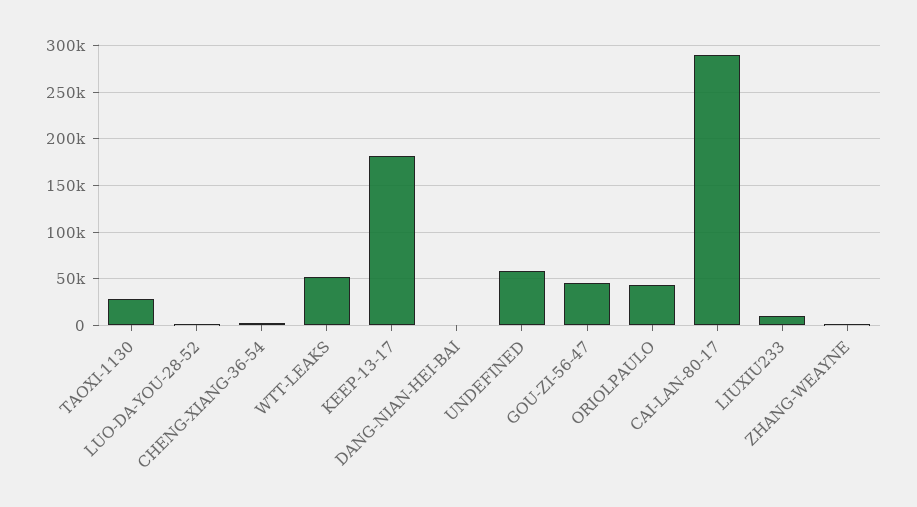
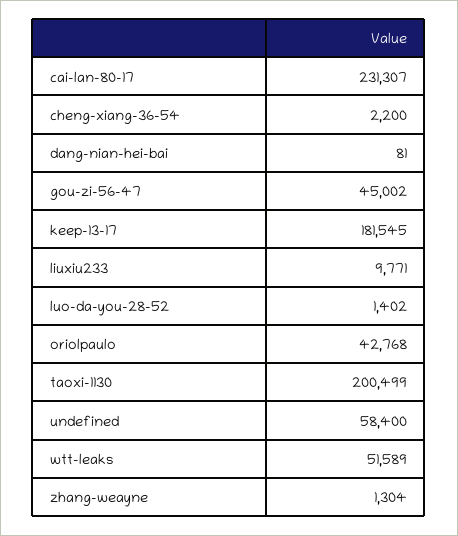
  {
-   "TAOXI-1130": 30000,
+   "TAOXI-1130": 200499,
    "LUO-DA-YOU-28-52": 1402,
    "CHENG-XIANG-36-54": 2200,
    "WTT-LEAKS": 51589,
    "KEEP-13-17": 181545,
    "DANG-NIAN-HEI-BAI": 81,
    "UNDEFINED": 58400,
    "GOU-ZI-56-47": 45002,
    "ORIOLPAULO": 42768,
-   "CAI-LAN-80-17": 290000,
+   "CAI-LAN-80-17": 231307,
    "LIUXIU233": 9771,
    "ZHANG-WEAYNE": 1304
  }

